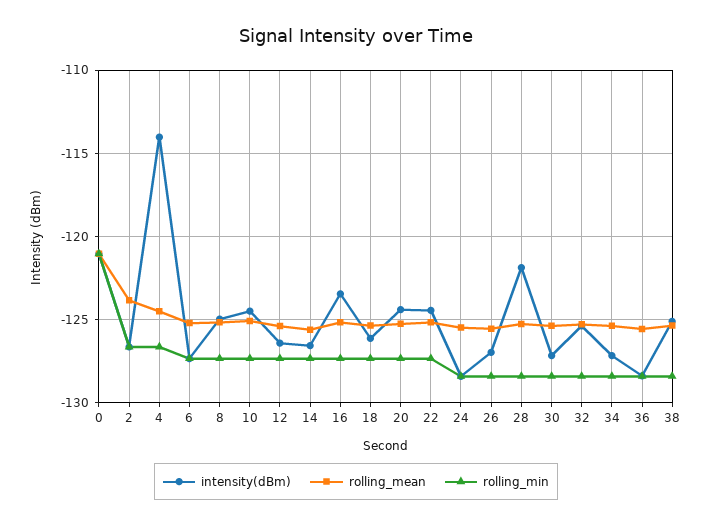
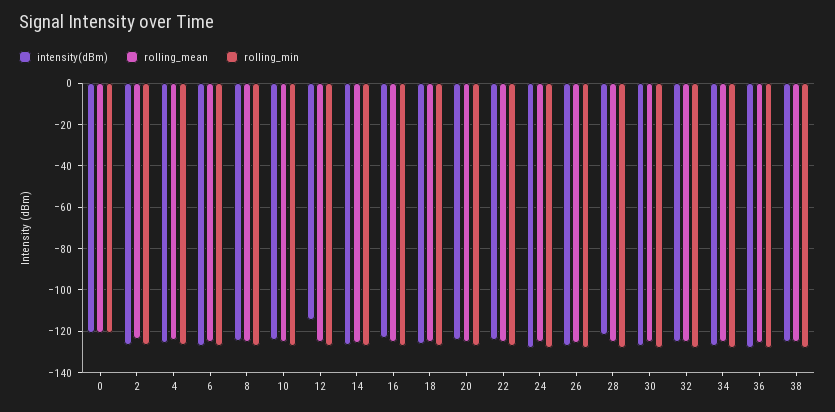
  {
    "intensity(dBm)": {
      "0": -121,
      "2": -126.5,
-     "4": -114,
+     "4": -125,
      "6": -127.5,
      "8": -125,
      "10": -124.5,
-     "12": -126.5,
+     "12": -115,
      "14": -126.5,
      "16": -123.5,
      "18": -126,
      "20": -124.5,
      "22": -124.5,
      "24": -128.5,
      "26": -127,
      "28": -122,
      "30": -127,
      "32": -125.5,
      "34": -127,
      "36": -128.5,
      "38": -125
    },
    "rolling_mean": {
      "0": -121,
      "2": -124,
      "4": -124.5,
      "6": -125,
      "8": -125,
      "10": -125,
      "12": -125.5,
      "14": -125.5,
      "16": -125,
      "18": -125.5,
      "20": -125.5,
      "22": -125,
      "24": -125.5,
      "26": -125.5,
      "28": -125.5,
      "30": -125.5,
      "32": -125.5,
      "34": -125.5,
      "36": -125.5,
      "38": -125.5
    },
    "rolling_min": {
      "0": -121,
      "2": -126.5,
      "4": -126.5,
      "6": -127.5,
      "8": -127.5,
      "10": -127.5,
      "12": -127.5,
      "14": -127.5,
      "16": -127.5,
      "18": -127.5,
      "20": -127.5,
      "22": -127.5,
      "24": -128.5,
      "26": -128.5,
      "28": -128.5,
      "30": -128.5,
      "32": -128.5,
      "34": -128.5,
      "36": -128.5,
      "38": -128.5
    }
  }

